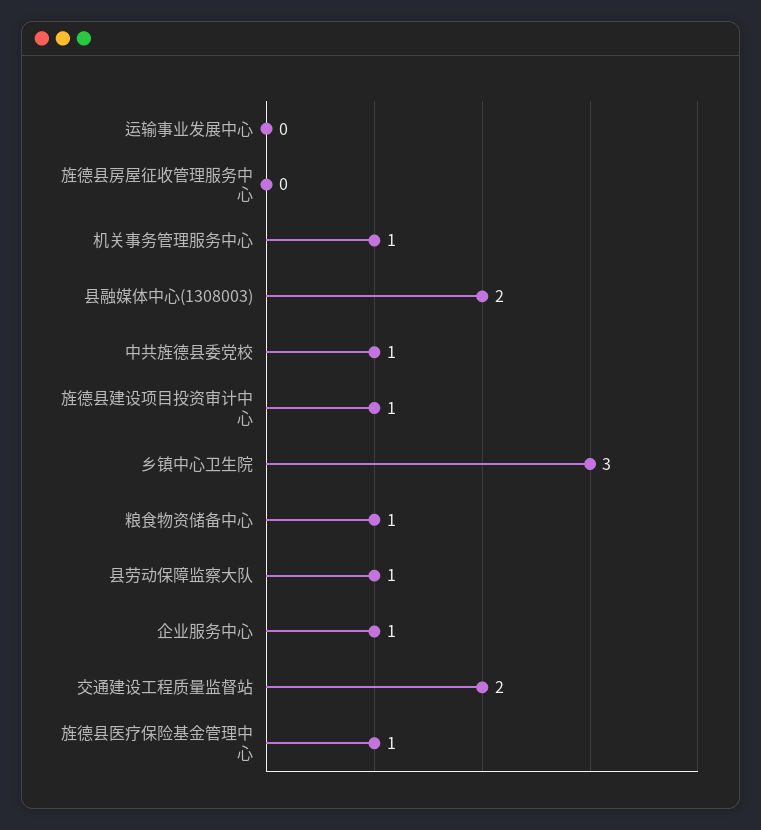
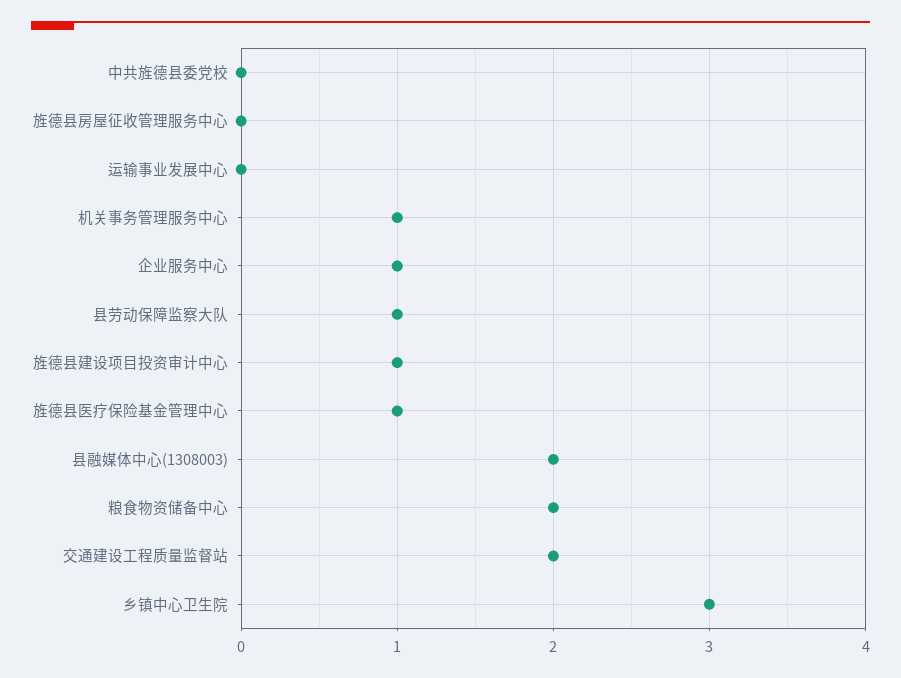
  {
    "运输事业发展中心": 0,
    "旌德县房屋征收管理服务中心": 0,
    "机关事务管理服务中心": 1,
    "县融媒体中心(1308003)": 2,
-   "中共旌德县委党校": 1,
+   "中共旌德县委党校": 0,
    "旌德县建设项目投资审计中心": 1,
    "乡镇中心卫生院": 3,
-   "粮食物资储备中心": 1,
+   "粮食物资储备中心": 2,
    "县劳动保障监察大队": 1,
    "企业服务中心": 1,
    "交通建设工程质量监督站": 2,
    "旌德县医疗保险基金管理中心": 1
  }

